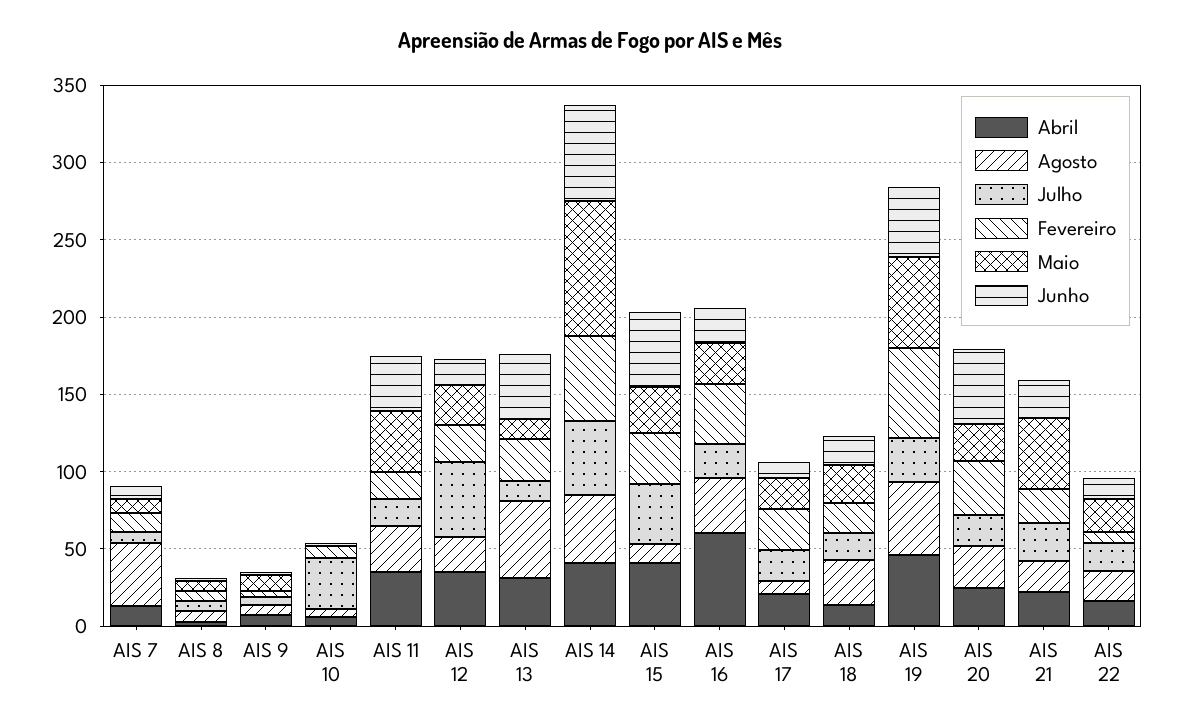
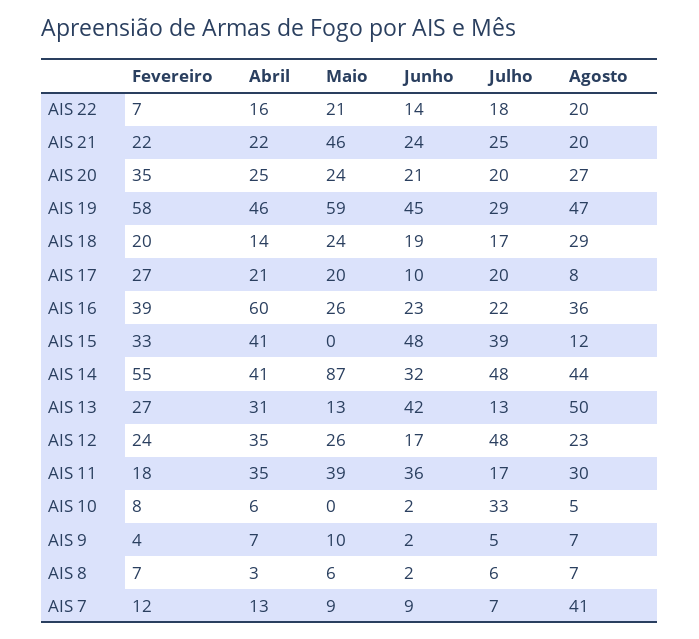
  {
    "Abril": {
      "AIS 7": 13,
      "AIS 8": 3,
      "AIS 9": 7,
      "AIS 10": 6,
      "AIS 11": 35,
      "AIS 12": 35,
      "AIS 13": 31,
      "AIS 14": 41,
      "AIS 15": 41,
      "AIS 16": 60,
      "AIS 17": 21,
      "AIS 18": 14,
      "AIS 19": 46,
      "AIS 20": 25,
      "AIS 21": 22,
      "AIS 22": 16
    },
    "Agosto": {
      "AIS 7": 41,
      "AIS 8": 7,
      "AIS 9": 7,
      "AIS 10": 5,
      "AIS 11": 30,
      "AIS 12": 23,
      "AIS 13": 50,
      "AIS 14": 44,
      "AIS 15": 12,
      "AIS 16": 36,
      "AIS 17": 8,
      "AIS 18": 29,
      "AIS 19": 47,
      "AIS 20": 27,
      "AIS 21": 20,
      "AIS 22": 20
    },
    "Julho": {
      "AIS 7": 7,
      "AIS 8": 6,
      "AIS 9": 5,
      "AIS 10": 33,
      "AIS 11": 17,
      "AIS 12": 48,
      "AIS 13": 13,
      "AIS 14": 48,
      "AIS 15": 39,
      "AIS 16": 22,
      "AIS 17": 20,
      "AIS 18": 17,
      "AIS 19": 29,
      "AIS 20": 20,
      "AIS 21": 25,
      "AIS 22": 18
    },
    "Fevereiro": {
      "AIS 7": 12,
      "AIS 8": 7,
      "AIS 9": 4,
      "AIS 10": 8,
      "AIS 11": 18,
      "AIS 12": 24,
      "AIS 13": 27,
      "AIS 14": 55,
      "AIS 15": 33,
      "AIS 16": 39,
      "AIS 17": 27,
      "AIS 18": 20,
      "AIS 19": 58,
      "AIS 20": 35,
      "AIS 21": 22,
      "AIS 22": 7
    },
    "Maio": {
      "AIS 7": 9,
      "AIS 8": 6,
      "AIS 9": 10,
      "AIS 10": 0,
      "AIS 11": 39,
      "AIS 12": 26,
      "AIS 13": 13,
      "AIS 14": 87,
-     "AIS 15": 30,
+     "AIS 15": 0,
      "AIS 16": 26,
      "AIS 17": 20,
      "AIS 18": 24,
      "AIS 19": 59,
      "AIS 20": 24,
      "AIS 21": 46,
      "AIS 22": 21
    },
    "Junho": {
      "AIS 7": 9,
      "AIS 8": 2,
      "AIS 9": 2,
      "AIS 10": 2,
      "AIS 11": 36,
      "AIS 12": 17,
      "AIS 13": 42,
-     "AIS 14": 60,
+     "AIS 14": 32,
      "AIS 15": 48,
      "AIS 16": 23,
      "AIS 17": 10,
      "AIS 18": 19,
      "AIS 19": 45,
-     "AIS 20": 50,
+     "AIS 20": 21,
      "AIS 21": 24,
      "AIS 22": 14
    }
  }

